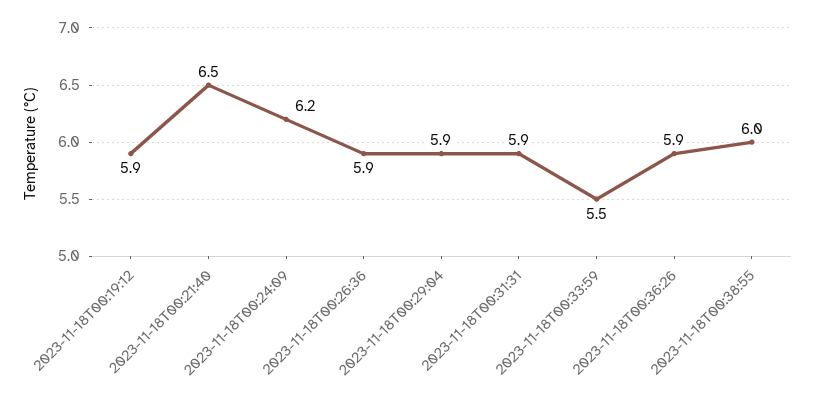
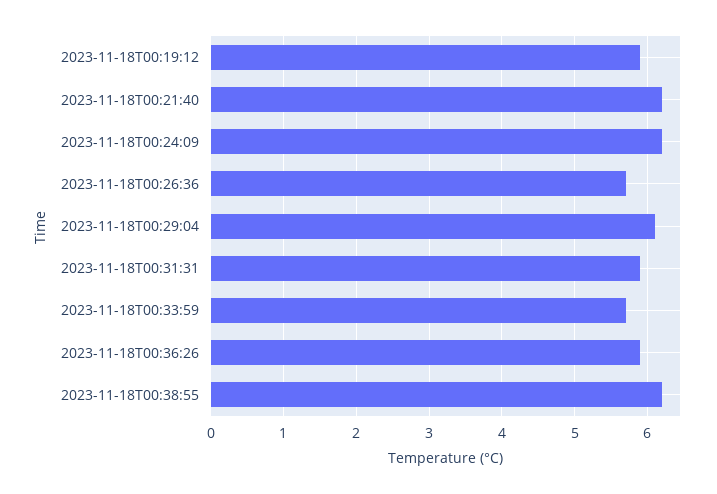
  {
    "2023-11-18T00:19:12": 5.9,
-   "2023-11-18T00:21:40": 6.5,
+   "2023-11-18T00:21:40": 6.2,
    "2023-11-18T00:24:09": 6.2,
-   "2023-11-18T00:26:36": 5.9,
+   "2023-11-18T00:26:36": 5.7,
-   "2023-11-18T00:29:04": 5.9,
+   "2023-11-18T00:29:04": 6.1,
    "2023-11-18T00:31:31": 5.9,
-   "2023-11-18T00:33:59": 5.5,
+   "2023-11-18T00:33:59": 5.7,
    "2023-11-18T00:36:26": 5.9,
-   "2023-11-18T00:38:55": 6
+   "2023-11-18T00:38:55": 6.2
  }

